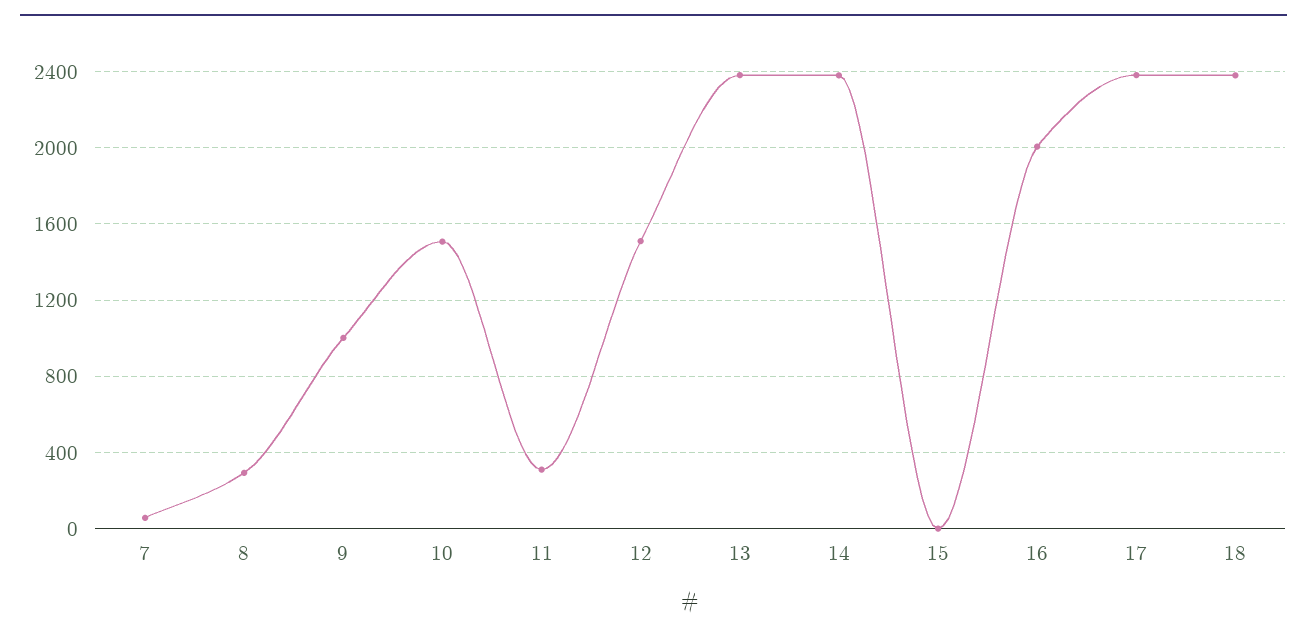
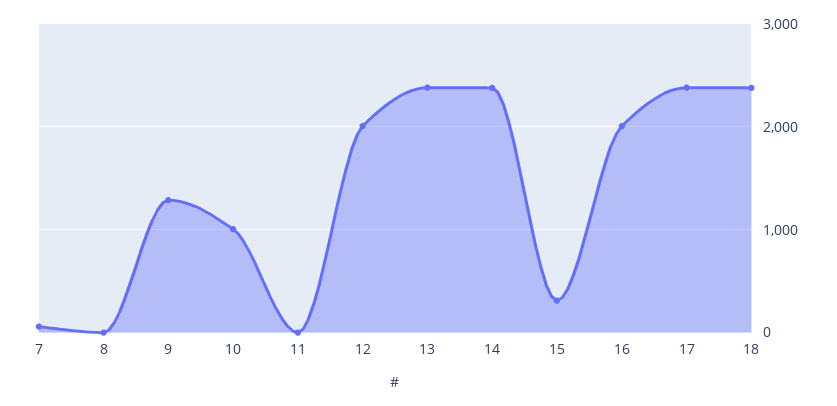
  {
    "7": 50,
-   "8": 300,
+   "8": 0,
-   "9": 1000,
+   "9": 1300,
-   "10": 1500,
+   "10": 1000,
-   "11": 300,
+   "11": 0,
-   "12": 1500,
+   "12": 2000,
    "13": 2400,
    "14": 2400,
-   "15": 0,
+   "15": 300,
    "16": 2000,
    "17": 2400,
    "18": 2400
  }

